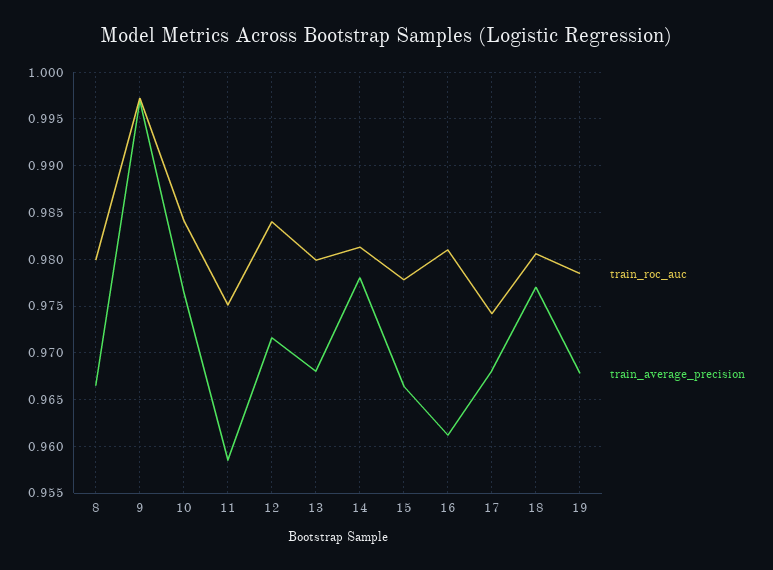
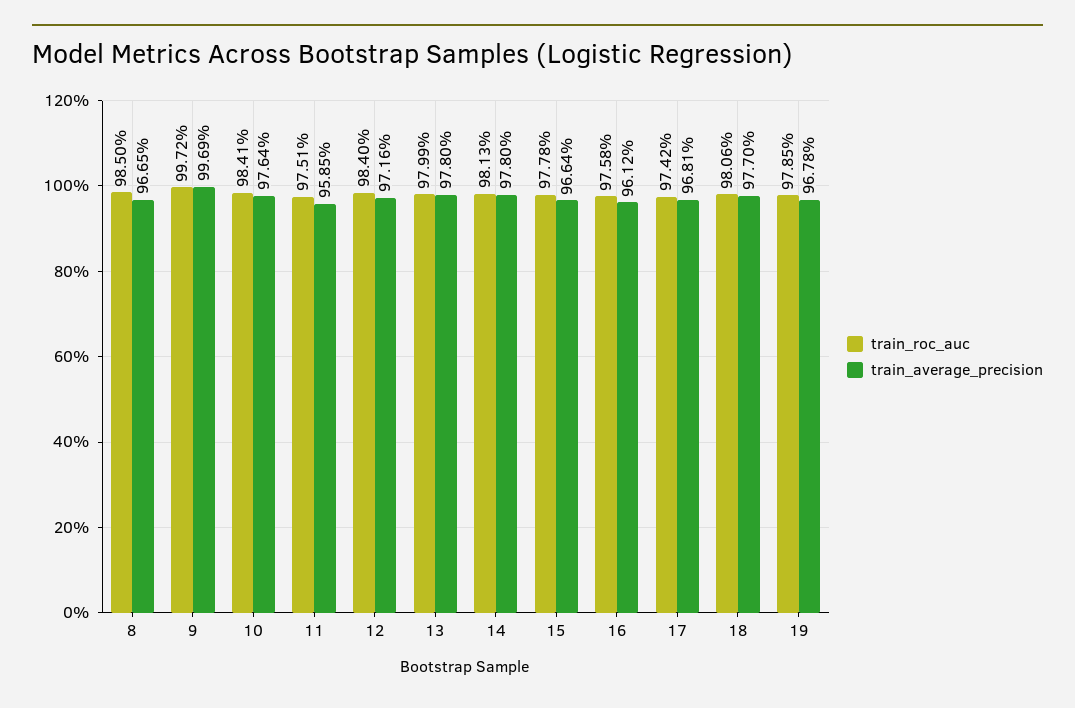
  {
    "train_roc_auc": {
-     "8": 0.98,
+     "8": 0.985,
      "9": 0.9972,
      "10": 0.9841,
      "11": 0.9751,
      "12": 0.984,
      "13": 0.9799,
      "14": 0.9813,
      "15": 0.9778,
-     "16": 0.981,
+     "16": 0.9758,
      "17": 0.9742,
      "18": 0.9806,
      "19": 0.9785
    },
    "train_average_precision": {
      "8": 0.9665,
      "9": 0.9969,
      "10": 0.9764,
      "11": 0.9585,
      "12": 0.9716,
-     "13": 0.968,
+     "13": 0.978,
      "14": 0.978,
      "15": 0.9664,
      "16": 0.9612,
      "17": 0.9681,
      "18": 0.977,
      "19": 0.9678
    }
  }

